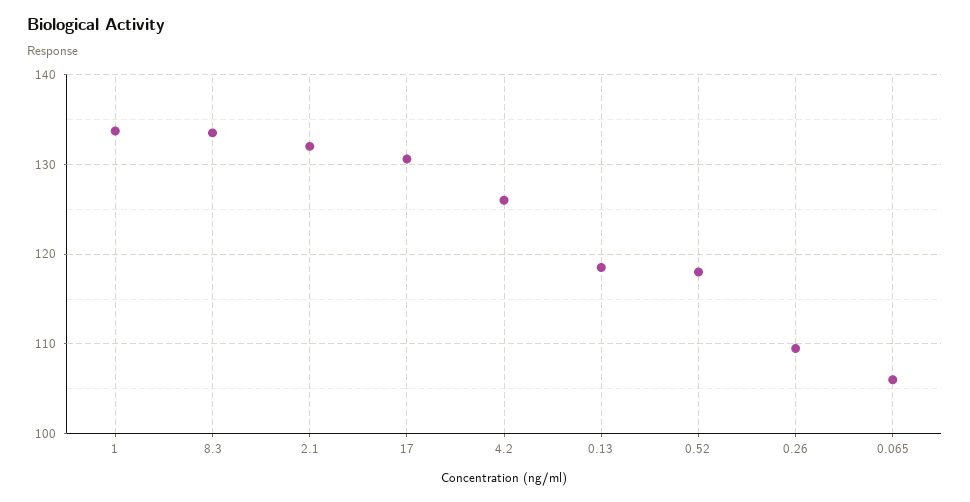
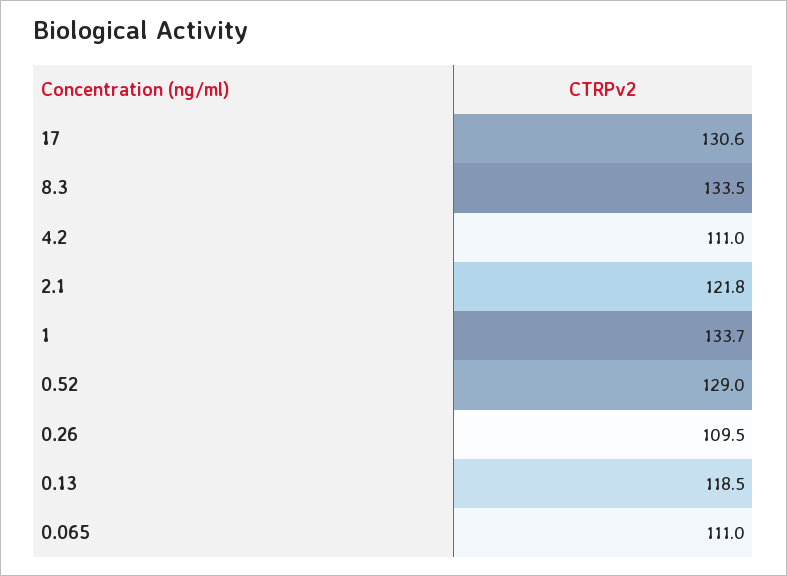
  {
    "1": 133.7,
    "8.3": 133.5,
-   "2.1": 132,
+   "2.1": 121.8,
    "17": 130.6,
-   "4.2": 126,
+   "4.2": 111,
    "0.13": 118.5,
-   "0.52": 118,
+   "0.52": 129,
    "0.26": 109.5,
-   "0.065": 106
+   "0.065": 111
  }

